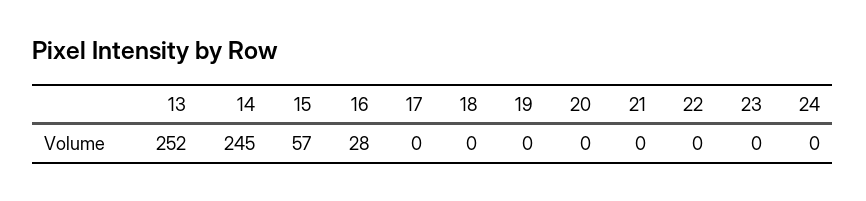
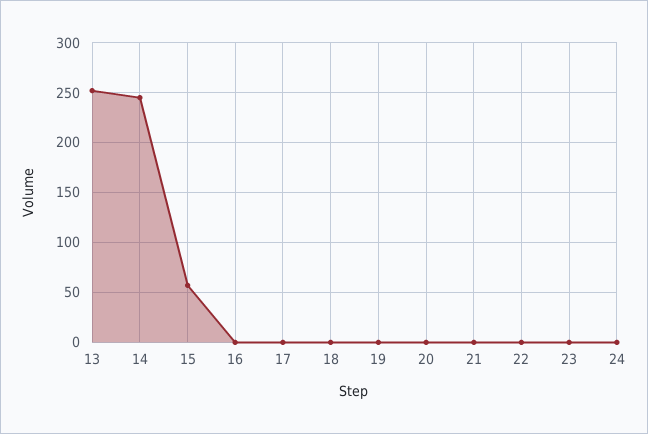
  {
    "13": 252,
    "14": 245,
    "15": 57,
-   "16": 28,
+   "16": 0,
    "17": 0,
    "18": 0,
    "19": 0,
    "20": 0,
    "21": 0,
    "22": 0,
    "23": 0,
    "24": 0
  }

